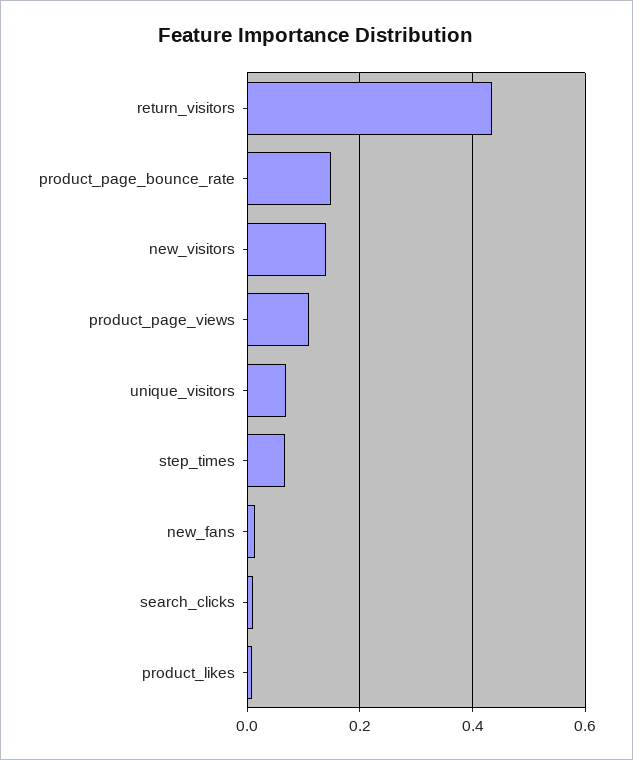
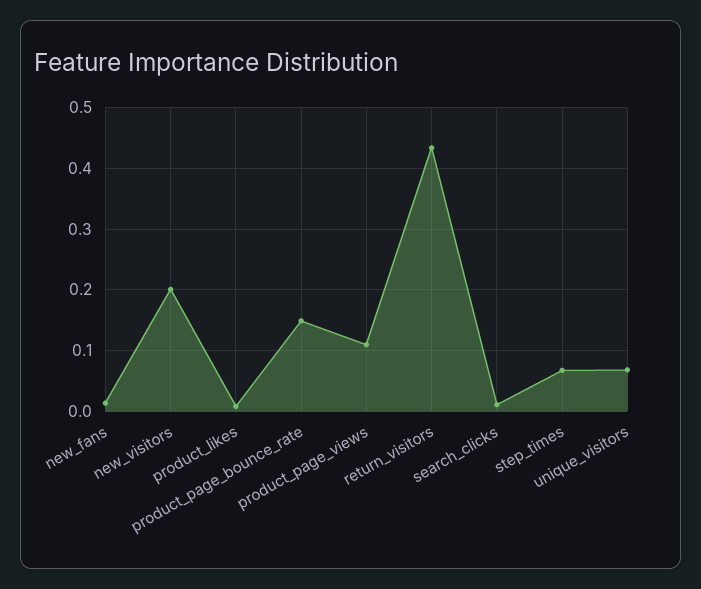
  {
    "return_visitors": 0.43,
    "product_page_bounce_rate": 0.15,
-   "new_visitors": 0.14,
+   "new_visitors": 0.2,
    "product_page_views": 0.11,
    "unique_visitors": 0.07,
    "step_times": 0.07,
    "new_fans": 0.01,
    "search_clicks": 0.01,
    "product_likes": 0.01
  }

